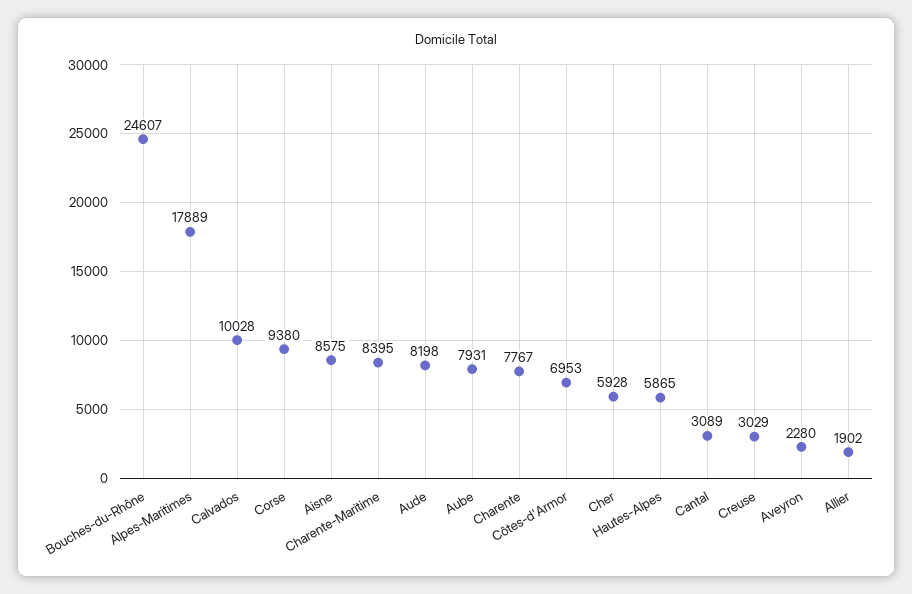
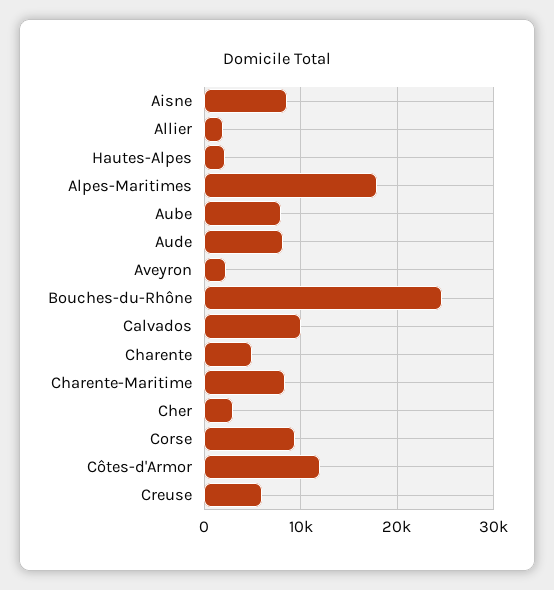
  {
    "Bouches-du-Rhône": 24607,
    "Alpes-Maritimes": 17889,
    "Calvados": 10028,
    "Corse": 9380,
    "Aisne": 8575,
    "Charente-Maritime": 8395,
    "Aude": 8198,
    "Aube": 7931,
-   "Charente": 7767,
+   "Charente": 5000,
-   "Côtes-d'Armor": 6953,
+   "Côtes-d'Armor": 12000,
-   "Cher": 5928,
+   "Cher": 3000,
-   "Hautes-Alpes": 5865,
+   "Hautes-Alpes": 2000,
-   "Cantal": 3089,
-   "Creuse": 3029,
+   "Creuse": 6000,
    "Aveyron": 2280,
    "Allier": 1902
  }

